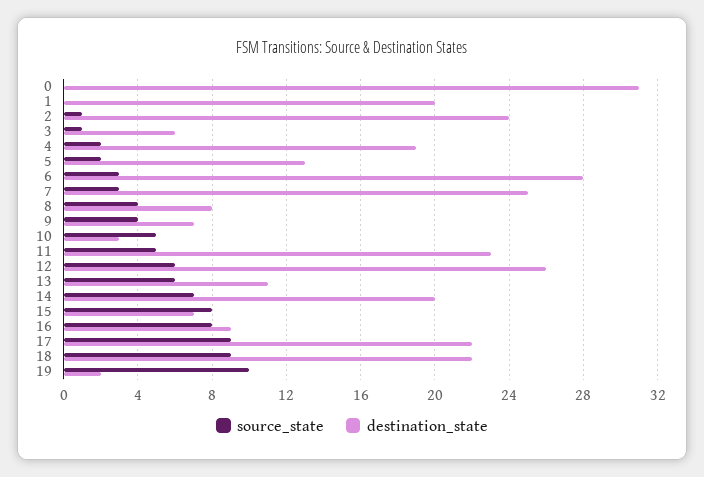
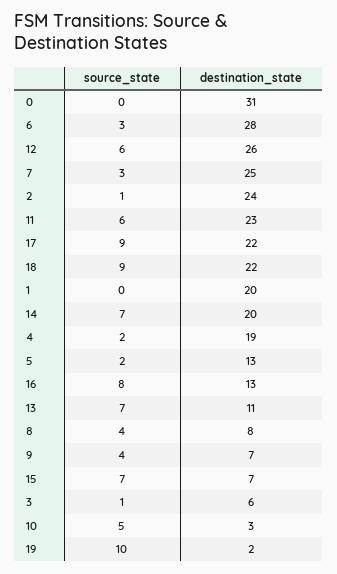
  {
    "source_state": {
      "0": 0,
      "1": 0,
      "2": 1,
      "3": 1,
      "4": 2,
      "5": 2,
      "6": 3,
      "7": 3,
      "8": 4,
      "9": 4,
      "10": 5,
-     "11": 5,
+     "11": 6,
      "12": 6,
-     "13": 6,
+     "13": 7,
      "14": 7,
-     "15": 8,
+     "15": 7,
      "16": 8,
      "17": 9,
      "18": 9,
      "19": 10
    },
    "destination_state": {
      "0": 31,
      "1": 20,
      "2": 24,
      "3": 6,
      "4": 19,
      "5": 13,
      "6": 28,
      "7": 25,
      "8": 8,
      "9": 7,
      "10": 3,
      "11": 23,
      "12": 26,
      "13": 11,
      "14": 20,
      "15": 7,
-     "16": 9,
+     "16": 13,
      "17": 22,
      "18": 22,
      "19": 2
    }
  }

